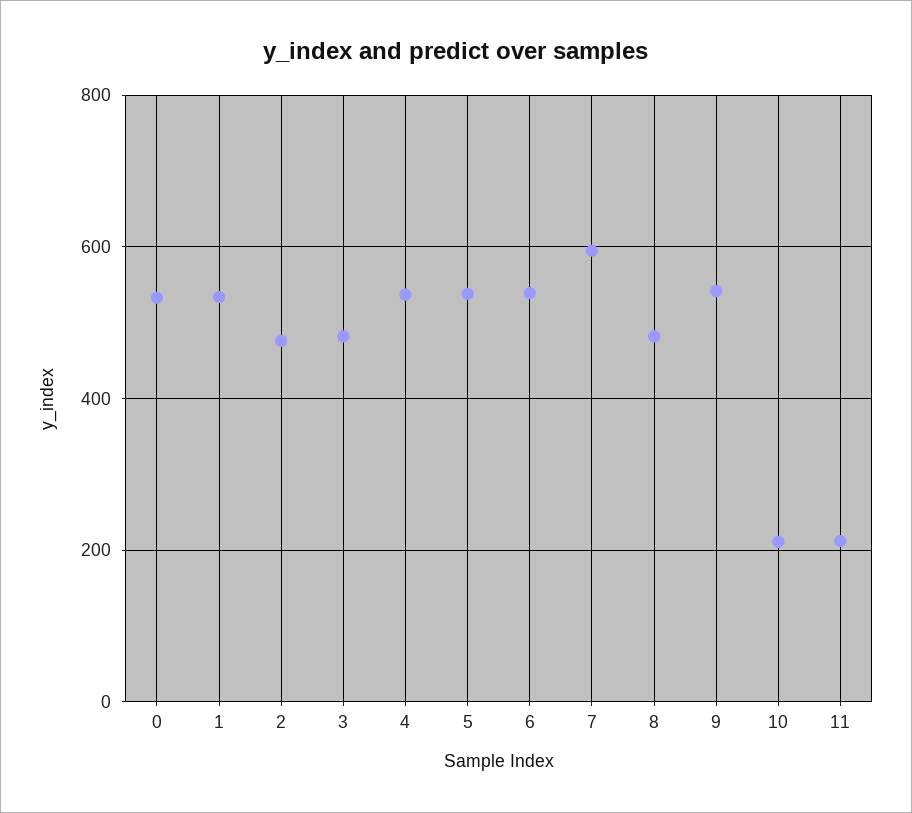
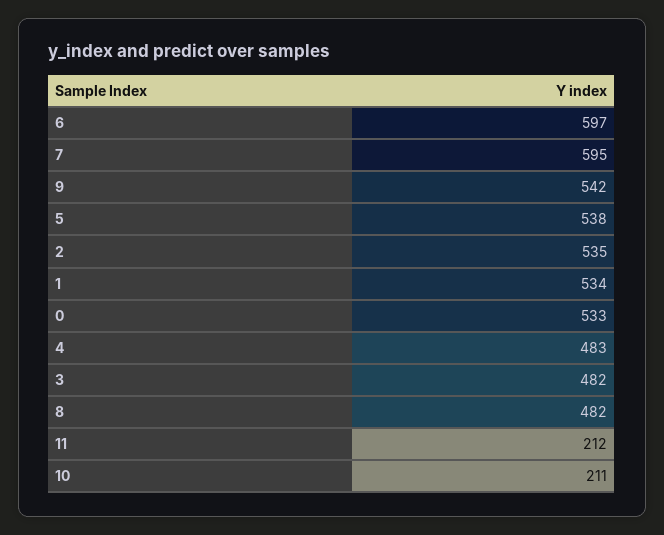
  {
    "0": 533,
    "1": 534,
-   "2": 480,
+   "2": 535,
    "3": 482,
-   "4": 540,
+   "4": 483,
    "5": 538,
-   "6": 540,
+   "6": 597,
    "7": 595,
    "8": 482,
    "9": 542,
    "10": 211,
    "11": 212
  }

